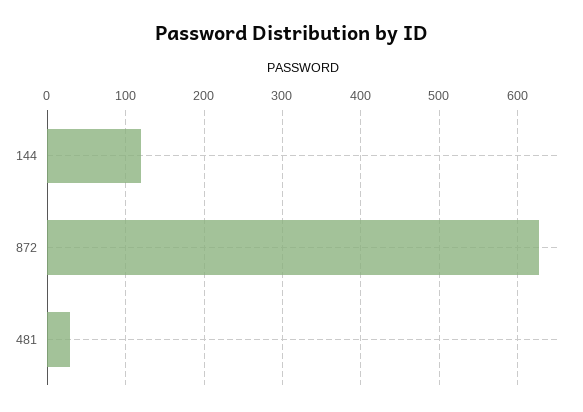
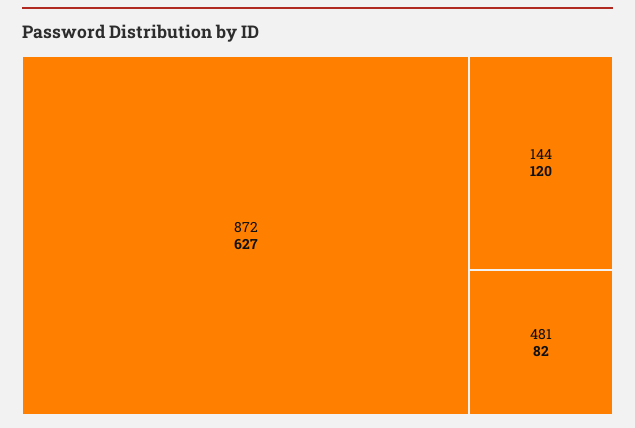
  {
    "144": 120,
    "872": 627,
-   "481": 30
+   "481": 82
  }

